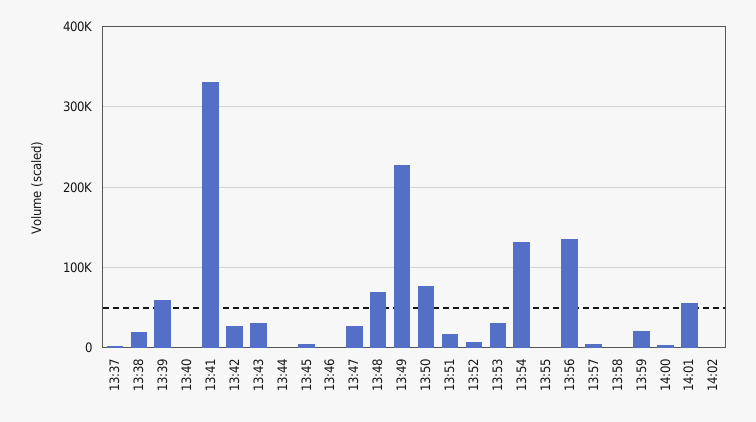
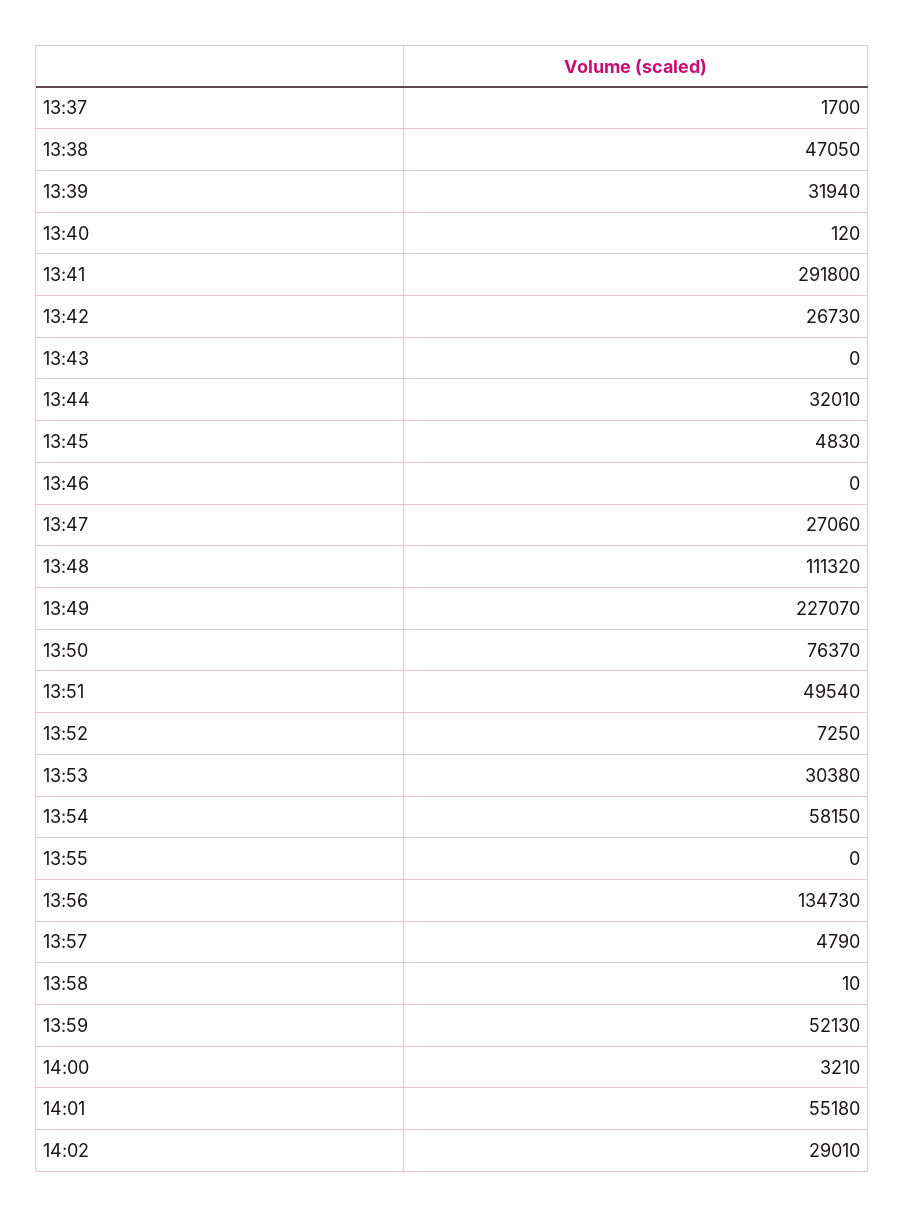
  {
    "13:37": 1700,
-   "13:38": 20000,
+   "13:38": 47050,
-   "13:39": 60000,
+   "13:39": 31940,
    "13:40": 120,
-   "13:41": 330000,
+   "13:41": 291800,
    "13:42": 26730,
-   "13:43": 30000,
+   "13:43": 0,
-   "13:44": 0,
+   "13:44": 32010,
    "13:45": 4830,
    "13:46": 0,
    "13:47": 27060,
-   "13:48": 70000,
+   "13:48": 111320,
    "13:49": 227070,
    "13:50": 76370,
-   "13:51": 20000,
+   "13:51": 49540,
    "13:52": 7250,
    "13:53": 30380,
-   "13:54": 130000,
+   "13:54": 58150,
    "13:55": 0,
    "13:56": 134730,
    "13:57": 4790,
    "13:58": 10,
-   "13:59": 20000,
+   "13:59": 52130,
    "14:00": 3210,
    "14:01": 55180,
-   "14:02": 0
+   "14:02": 29010
  }

